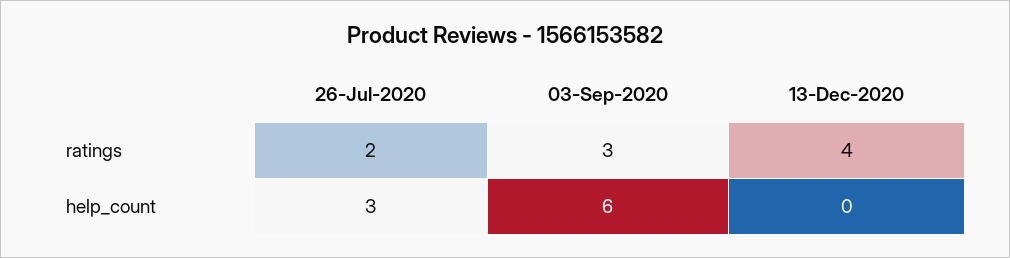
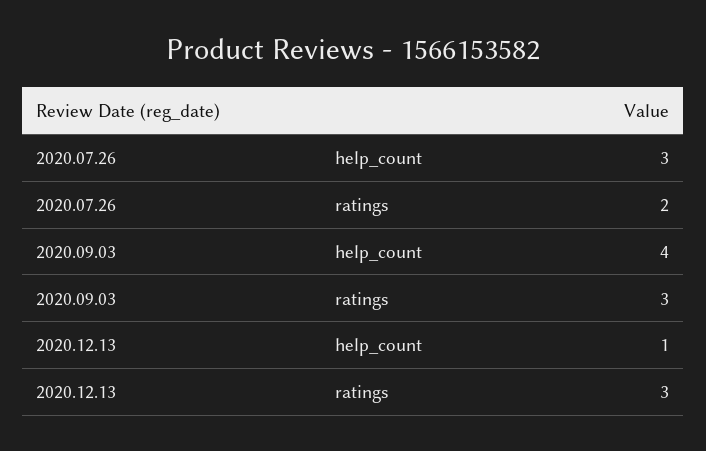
  {
    "26-Jul-2020": {
      "ratings": 2,
      "help_count": 3
    },
    "03-Sep-2020": {
      "ratings": 3,
-     "help_count": 6
+     "help_count": 4
    },
    "13-Dec-2020": {
-     "ratings": 4,
+     "ratings": 3,
-     "help_count": 0
+     "help_count": 1
    }
  }

